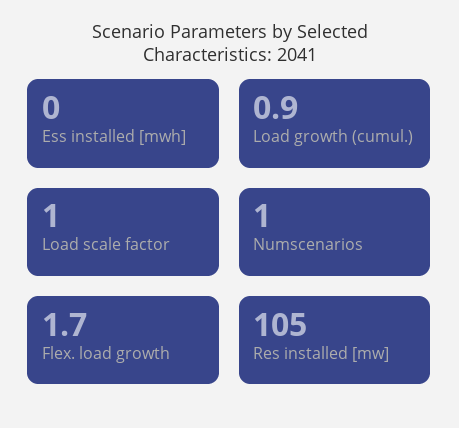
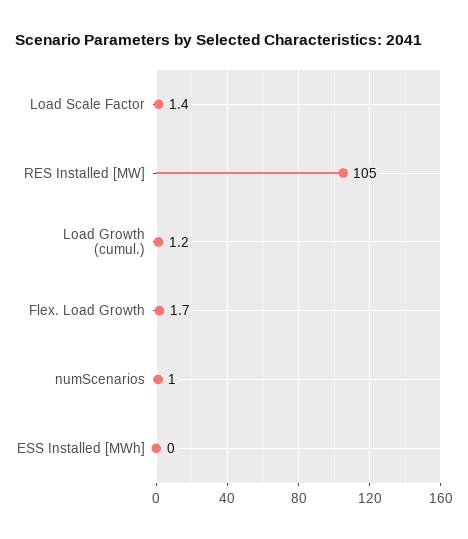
  {
    "Ess installed [mwh]": 0,
-   "Load growth (cumul.)": 0.9,
+   "Load growth (cumul.)": 1.2,
-   "Load scale factor": 1,
+   "Load scale factor": 1.4,
    "Numscenarios": 1,
    "Flex. load growth": 1.7,
    "Res installed [mw]": 105
  }

